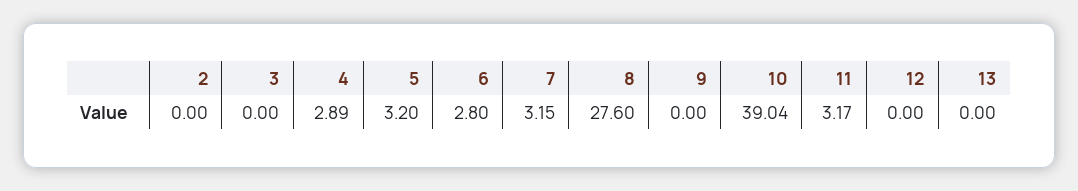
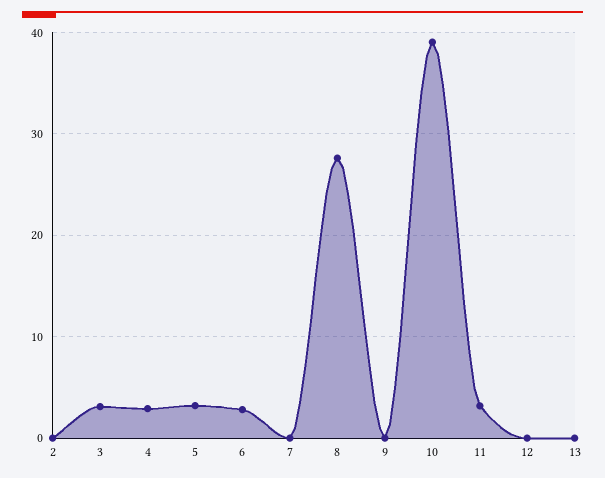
  {
    "2": 0,
-   "3": 0,
+   "3": 3,
    "4": 2.89,
    "5": 3.2,
    "6": 2.8,
-   "7": 3.15,
+   "7": 0,
    "8": 27.6,
    "9": 0,
    "10": 39.04,
    "11": 3.17,
    "12": 0,
    "13": 0
  }

